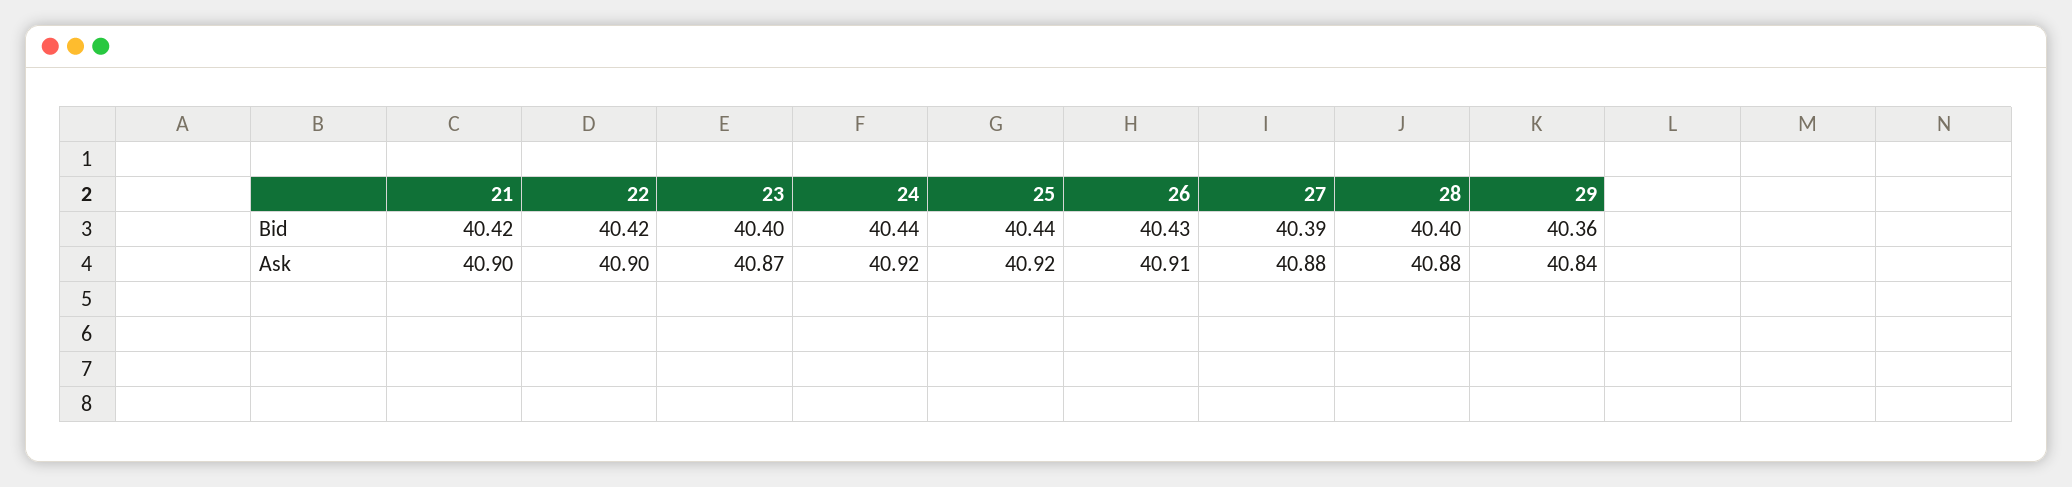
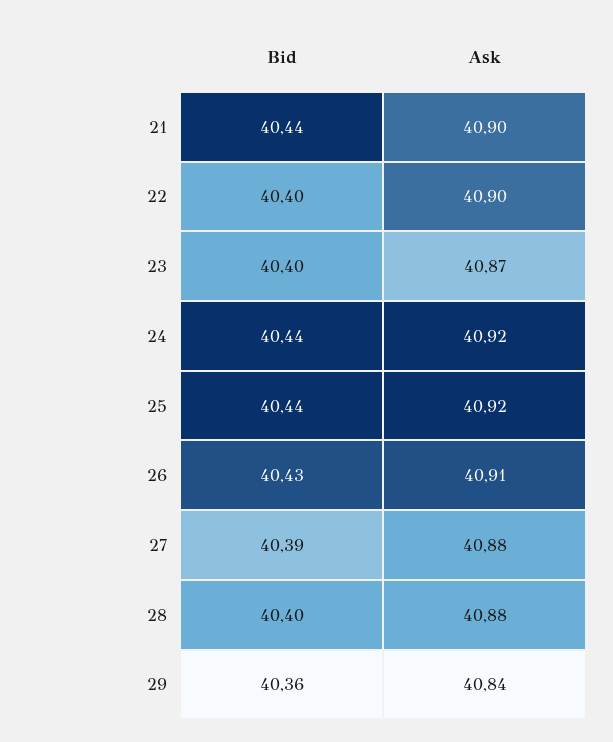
  {
    "21": {
-     "Bid": 40.42,
+     "Bid": 40.44,
      "Ask": 40.9
    },
    "22": {
-     "Bid": 40.42,
+     "Bid": 40.4,
      "Ask": 40.9
    },
    "23": {
      "Bid": 40.4,
      "Ask": 40.87
    },
    "24": {
      "Bid": 40.44,
      "Ask": 40.92
    },
    "25": {
      "Bid": 40.44,
      "Ask": 40.92
    },
    "26": {
      "Bid": 40.43,
      "Ask": 40.91
    },
    "27": {
      "Bid": 40.39,
      "Ask": 40.88
    },
    "28": {
      "Bid": 40.4,
      "Ask": 40.88
    },
    "29": {
      "Bid": 40.36,
      "Ask": 40.84
    }
  }

